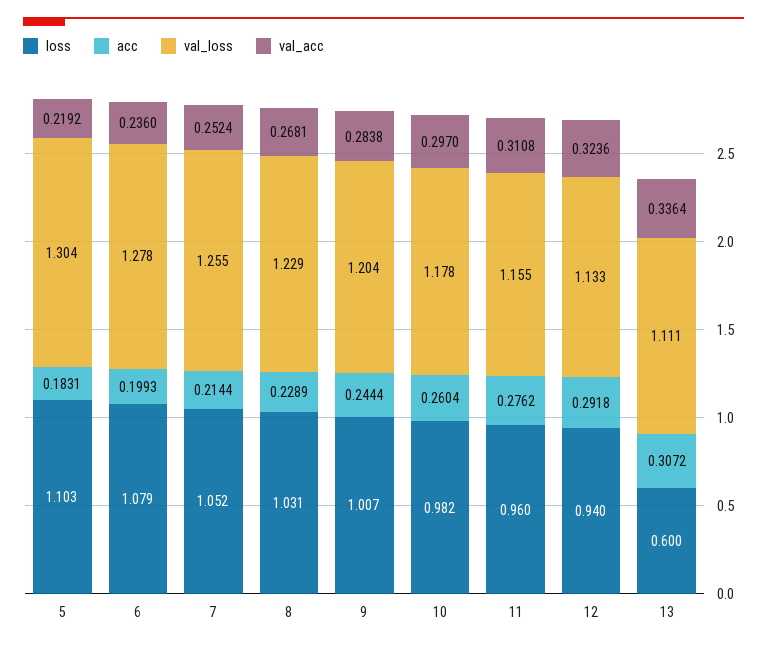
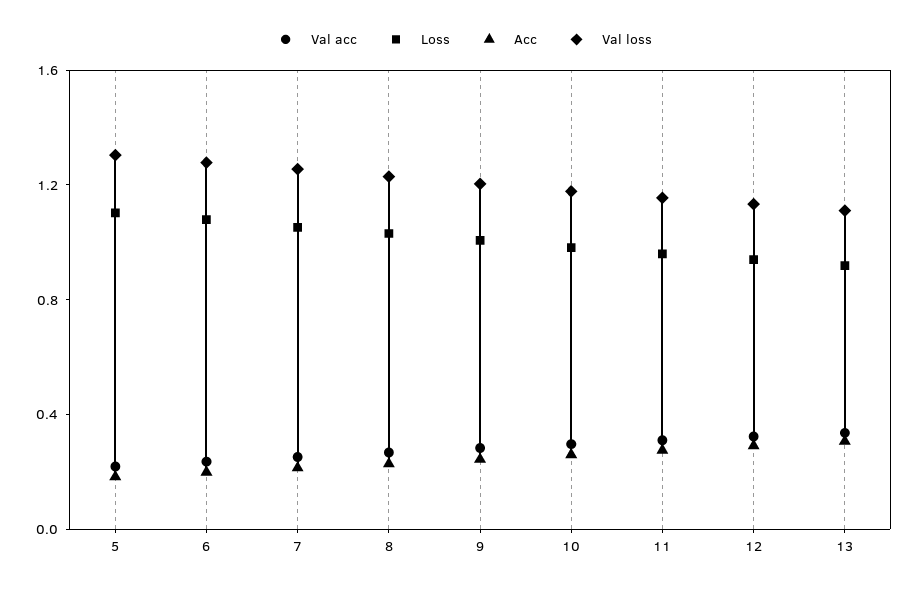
  {
    "loss": {
      "5": 1.103,
      "6": 1.079,
      "7": 1.052,
      "8": 1.031,
      "9": 1.007,
      "10": 0.982,
      "11": 0.96,
      "12": 0.94,
-     "13": 0.6
+     "13": 0.9
    },
    "acc": {
      "5": 0.1831,
      "6": 0.1993,
      "7": 0.2144,
      "8": 0.2289,
      "9": 0.2444,
      "10": 0.2604,
      "11": 0.2762,
      "12": 0.2918,
      "13": 0.3072
    },
    "val_loss": {
      "5": 1.304,
      "6": 1.278,
      "7": 1.255,
      "8": 1.229,
      "9": 1.204,
      "10": 1.178,
      "11": 1.155,
      "12": 1.133,
      "13": 1.111
    },
    "val_acc": {
      "5": 0.2192,
      "6": 0.236,
      "7": 0.2524,
      "8": 0.2681,
      "9": 0.2838,
      "10": 0.297,
      "11": 0.3108,
      "12": 0.3236,
      "13": 0.3364
    }
  }

